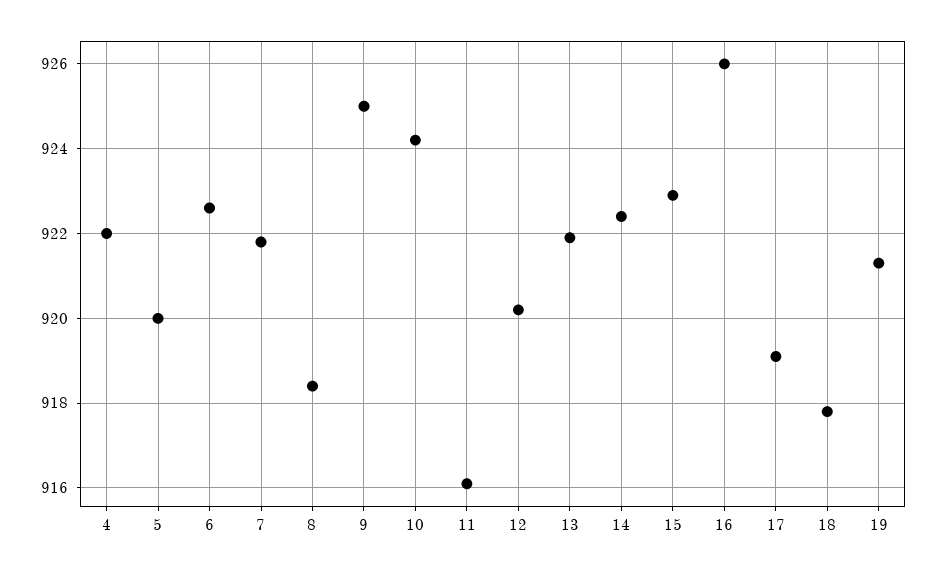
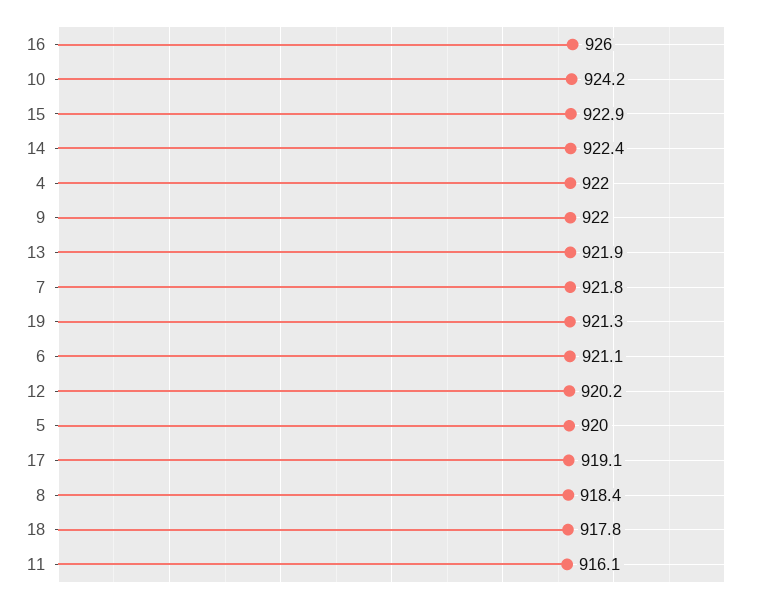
  {
    "4": 922,
    "5": 920,
-   "6": 922.5,
+   "6": 921.1,
    "7": 921.8,
    "8": 918.4,
-   "9": 925,
+   "9": 922,
    "10": 924.2,
    "11": 916.1,
    "12": 920.2,
    "13": 921.9,
    "14": 922.4,
    "15": 922.9,
    "16": 926,
    "17": 919.1,
    "18": 917.8,
    "19": 921.3
  }

